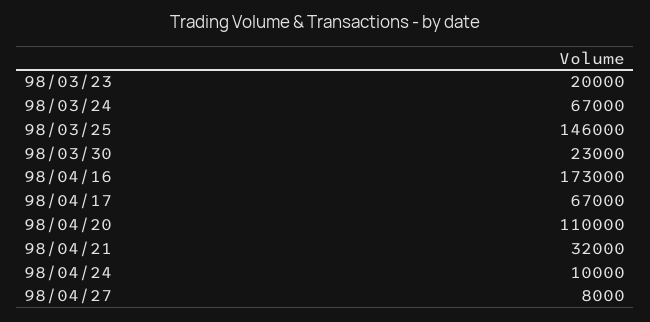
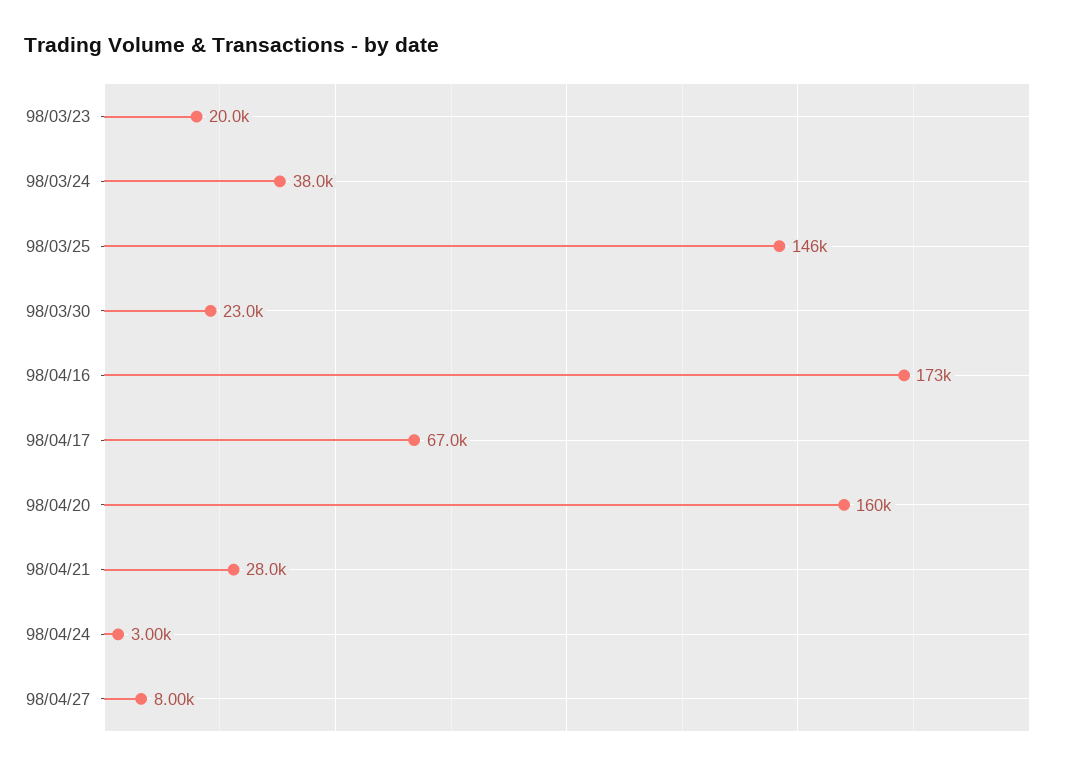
  {
    "98/03/23": 20000,
-   "98/03/24": 67000,
+   "98/03/24": 38000,
    "98/03/25": 146000,
    "98/03/30": 23000,
    "98/04/16": 173000,
    "98/04/17": 67000,
-   "98/04/20": 110000,
+   "98/04/20": 160000,
-   "98/04/21": 32000,
+   "98/04/21": 28000,
-   "98/04/24": 10000,
+   "98/04/24": 3000,
    "98/04/27": 8000
  }

